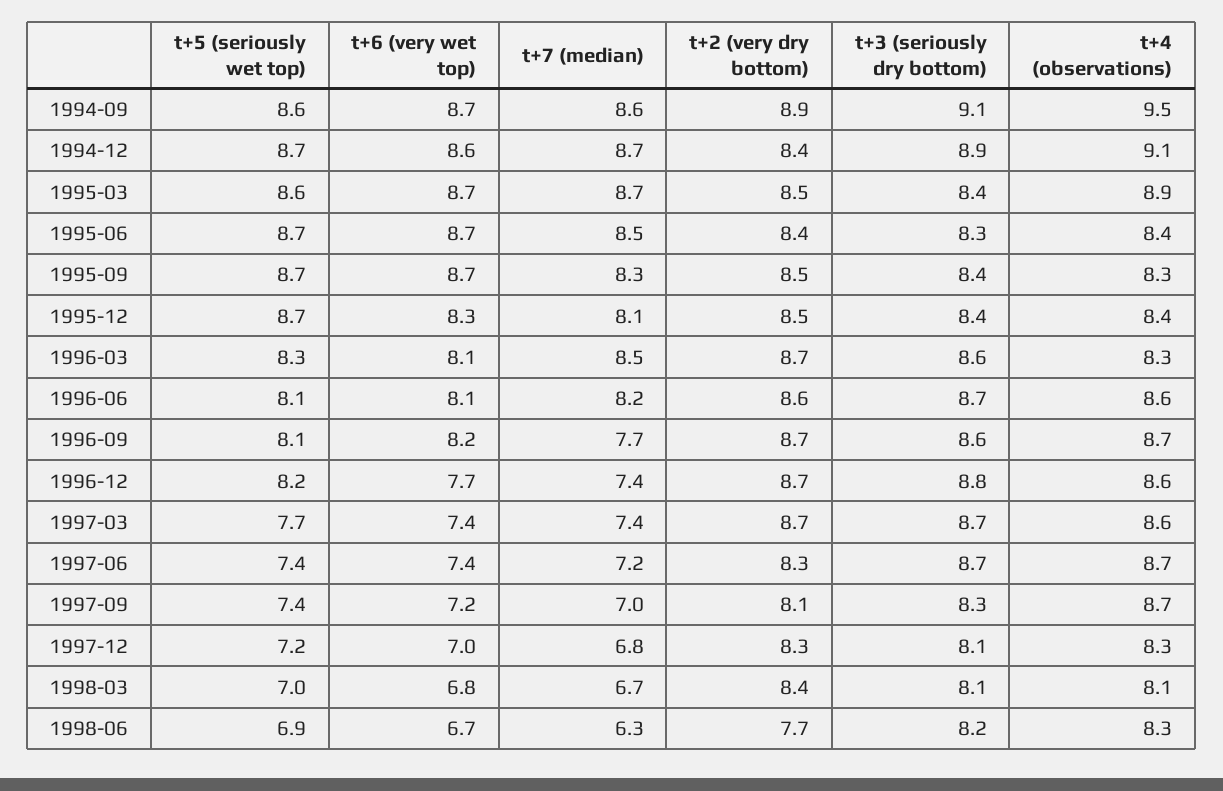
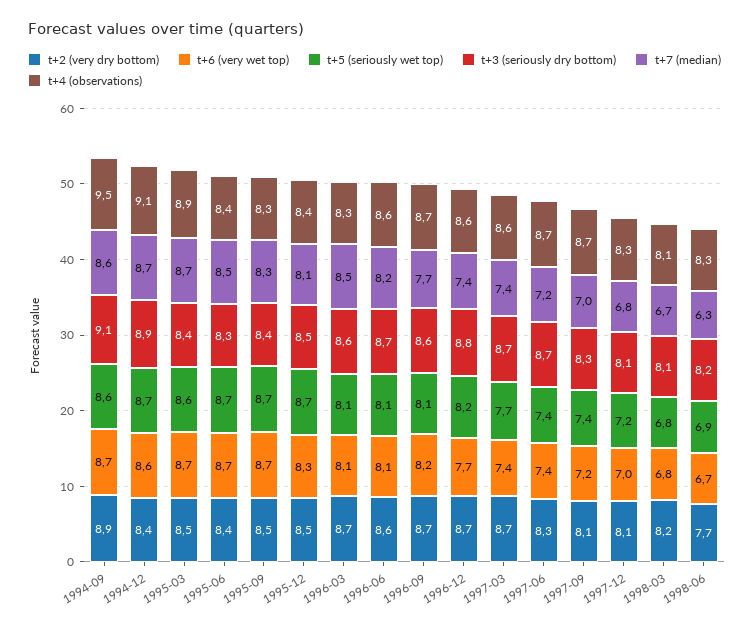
  {
    "t+5 (seriously wet top)": {
      "1994-09": 8.6,
      "1994-12": 8.7,
      "1995-03": 8.6,
      "1995-06": 8.7,
      "1995-09": 8.7,
      "1995-12": 8.7,
-     "1996-03": 8.3,
+     "1996-03": 8.1,
      "1996-06": 8.1,
      "1996-09": 8.1,
      "1996-12": 8.2,
      "1997-03": 7.7,
      "1997-06": 7.4,
      "1997-09": 7.4,
      "1997-12": 7.2,
-     "1998-03": 7,
+     "1998-03": 6.8,
      "1998-06": 6.9
    },
    "t+6 (very wet top)": {
      "1994-09": 8.7,
      "1994-12": 8.6,
      "1995-03": 8.7,
      "1995-06": 8.7,
      "1995-09": 8.7,
      "1995-12": 8.3,
      "1996-03": 8.1,
      "1996-06": 8.1,
      "1996-09": 8.2,
      "1996-12": 7.7,
      "1997-03": 7.4,
      "1997-06": 7.4,
      "1997-09": 7.2,
      "1997-12": 7,
      "1998-03": 6.8,
      "1998-06": 6.7
    },
    "t+7 (median)": {
      "1994-09": 8.6,
      "1994-12": 8.7,
      "1995-03": 8.7,
      "1995-06": 8.5,
      "1995-09": 8.3,
      "1995-12": 8.1,
      "1996-03": 8.5,
      "1996-06": 8.2,
      "1996-09": 7.7,
      "1996-12": 7.4,
      "1997-03": 7.4,
      "1997-06": 7.2,
      "1997-09": 7,
      "1997-12": 6.8,
      "1998-03": 6.7,
      "1998-06": 6.3
    },
    "t+2 (very dry bottom)": {
      "1994-09": 8.9,
      "1994-12": 8.4,
      "1995-03": 8.5,
      "1995-06": 8.4,
      "1995-09": 8.5,
      "1995-12": 8.5,
      "1996-03": 8.7,
      "1996-06": 8.6,
      "1996-09": 8.7,
      "1996-12": 8.7,
      "1997-03": 8.7,
      "1997-06": 8.3,
      "1997-09": 8.1,
-     "1997-12": 8.3,
+     "1997-12": 8.1,
-     "1998-03": 8.4,
+     "1998-03": 8.2,
      "1998-06": 7.7
    },
    "t+3 (seriously dry bottom)": {
      "1994-09": 9.1,
      "1994-12": 8.9,
      "1995-03": 8.4,
      "1995-06": 8.3,
      "1995-09": 8.4,
-     "1995-12": 8.4,
+     "1995-12": 8.5,
      "1996-03": 8.6,
      "1996-06": 8.7,
      "1996-09": 8.6,
      "1996-12": 8.8,
      "1997-03": 8.7,
      "1997-06": 8.7,
      "1997-09": 8.3,
      "1997-12": 8.1,
      "1998-03": 8.1,
      "1998-06": 8.2
    },
    "t+4 (observations)": {
      "1994-09": 9.5,
      "1994-12": 9.1,
      "1995-03": 8.9,
      "1995-06": 8.4,
      "1995-09": 8.3,
      "1995-12": 8.4,
      "1996-03": 8.3,
      "1996-06": 8.6,
      "1996-09": 8.7,
      "1996-12": 8.6,
      "1997-03": 8.6,
      "1997-06": 8.7,
      "1997-09": 8.7,
      "1997-12": 8.3,
      "1998-03": 8.1,
      "1998-06": 8.3
    }
  }

